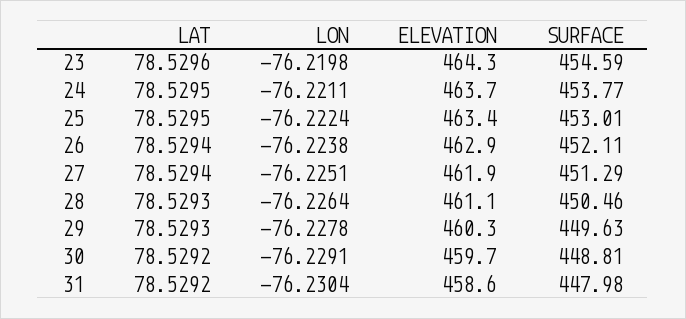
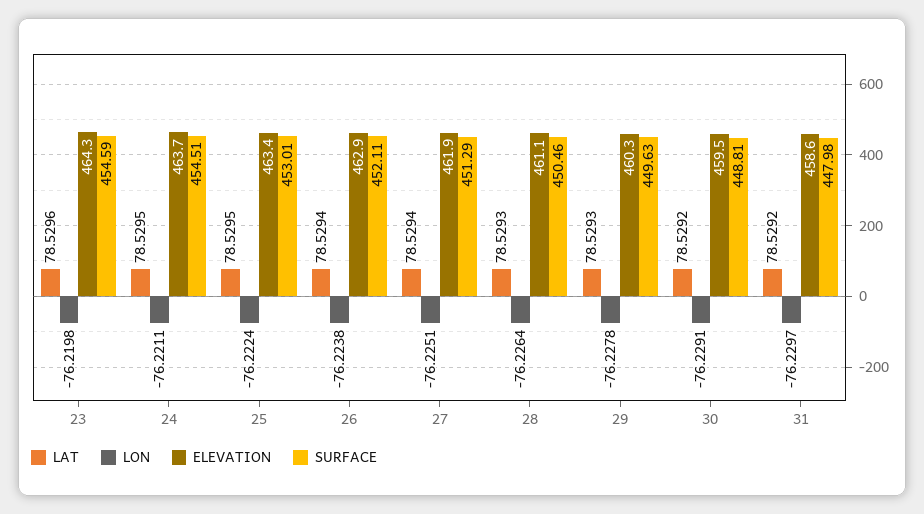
  {
    "LAT": {
      "23": 78.5296,
      "24": 78.5295,
      "25": 78.5295,
      "26": 78.5294,
      "27": 78.5294,
      "28": 78.5293,
      "29": 78.5293,
      "30": 78.5292,
      "31": 78.5292
    },
    "LON": {
      "23": -76.2198,
      "24": -76.2211,
      "25": -76.2224,
      "26": -76.2238,
      "27": -76.2251,
      "28": -76.2264,
      "29": -76.2278,
      "30": -76.2291,
-     "31": -76.2304
+     "31": -76.2297
    },
    "ELEVATION": {
      "23": 464.3,
      "24": 463.7,
      "25": 463.4,
      "26": 462.9,
      "27": 461.9,
      "28": 461.1,
      "29": 460.3,
-     "30": 459.7,
+     "30": 459.5,
      "31": 458.6
    },
    "SURFACE": {
      "23": 454.59,
-     "24": 453.77,
+     "24": 454.51,
      "25": 453.01,
      "26": 452.11,
      "27": 451.29,
      "28": 450.46,
      "29": 449.63,
      "30": 448.81,
      "31": 447.98
    }
  }

